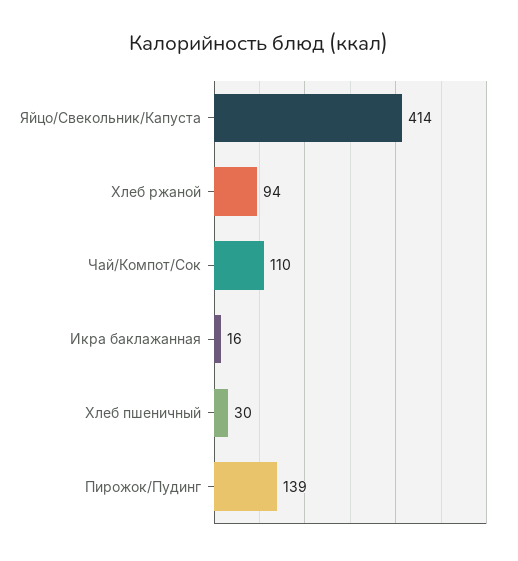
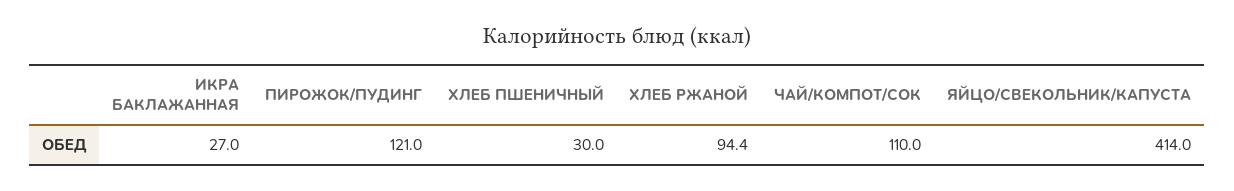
  {
    "Яйцо/Свекольник/Капуста": 414,
    "Хлеб ржаной": 94.4,
    "Чай/Компот/Сок": 110,
-   "Икра баклажанная": 16,
+   "Икра баклажанная": 27,
    "Хлеб пшеничный": 30,
-   "Пирожок/Пудинг": 139
+   "Пирожок/Пудинг": 121
  }

